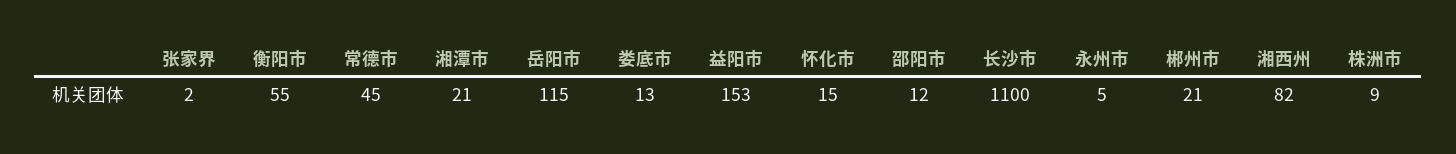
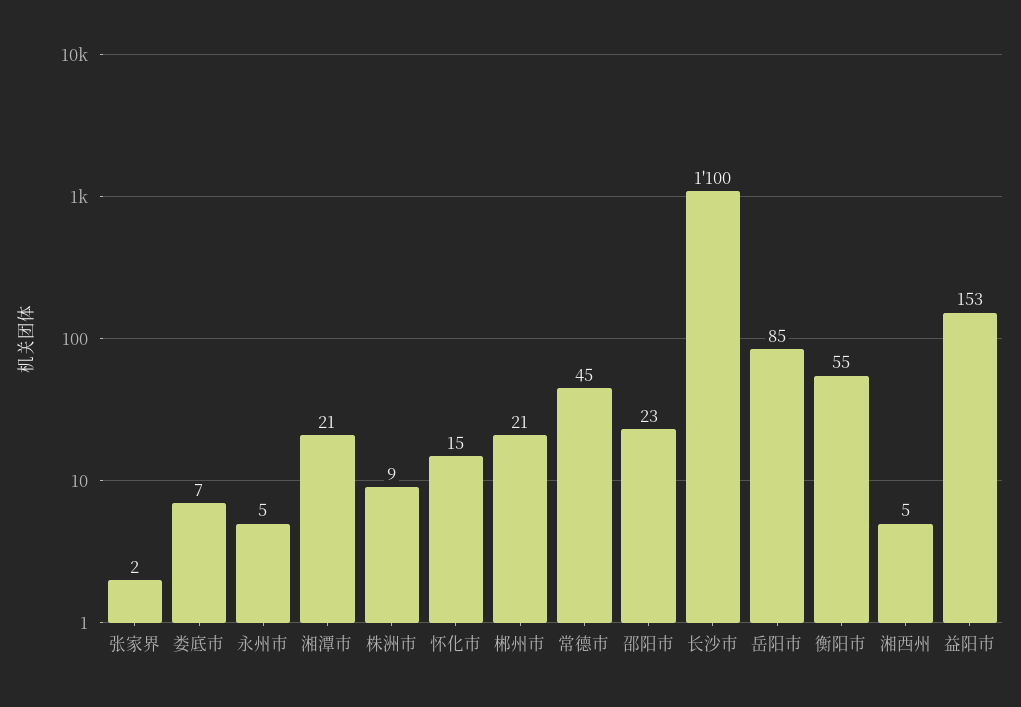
  {
    "张家界": 2,
    "衡阳市": 55,
    "常德市": 45,
    "湘潭市": 21,
-   "岳阳市": 115,
+   "岳阳市": 85,
-   "娄底市": 13,
+   "娄底市": 7,
    "益阳市": 153,
    "怀化市": 15,
-   "邵阳市": 12,
+   "邵阳市": 23,
    "长沙市": 1100,
    "永州市": 5,
    "郴州市": 21,
-   "湘西州": 82,
+   "湘西州": 5,
    "株洲市": 9
  }

